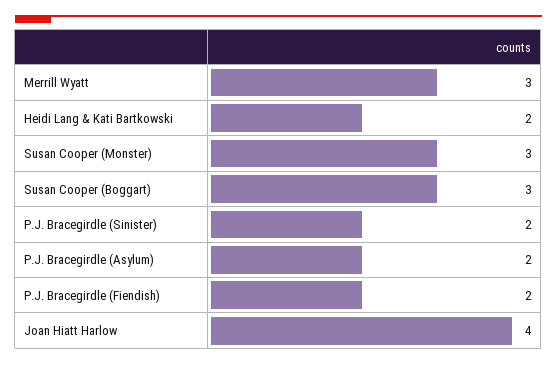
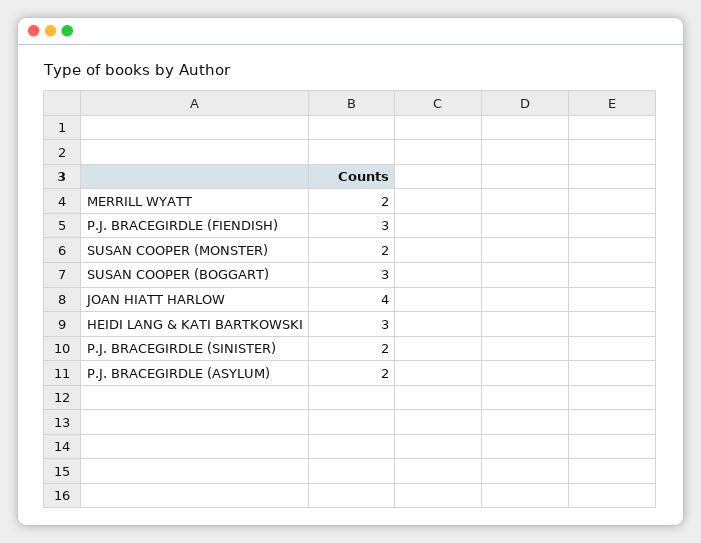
  {
-   "Merrill Wyatt": 3,
+   "Merrill Wyatt": 2,
-   "Heidi Lang & Kati Bartkowski": 2,
+   "Heidi Lang & Kati Bartkowski": 3,
-   "Susan Cooper (Monster)": 3,
+   "Susan Cooper (Monster)": 2,
    "Susan Cooper (Boggart)": 3,
    "P.J. Bracegirdle (Sinister)": 2,
    "P.J. Bracegirdle (Asylum)": 2,
-   "P.J. Bracegirdle (Fiendish)": 2,
+   "P.J. Bracegirdle (Fiendish)": 3,
    "Joan Hiatt Harlow": 4
  }

